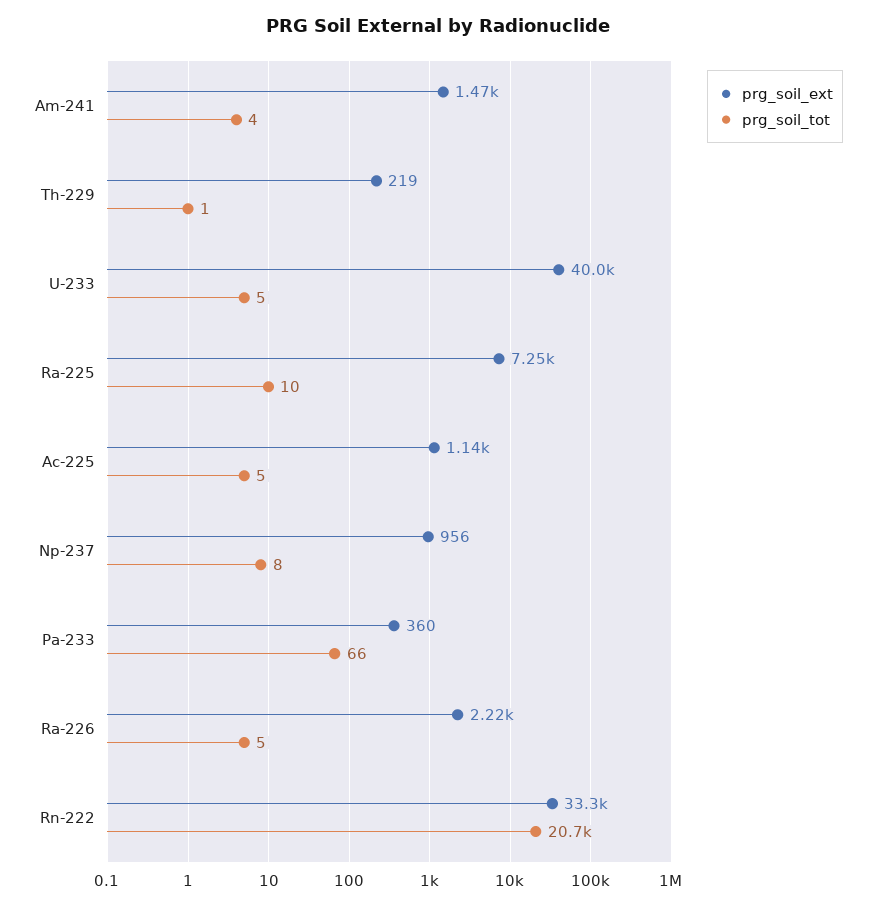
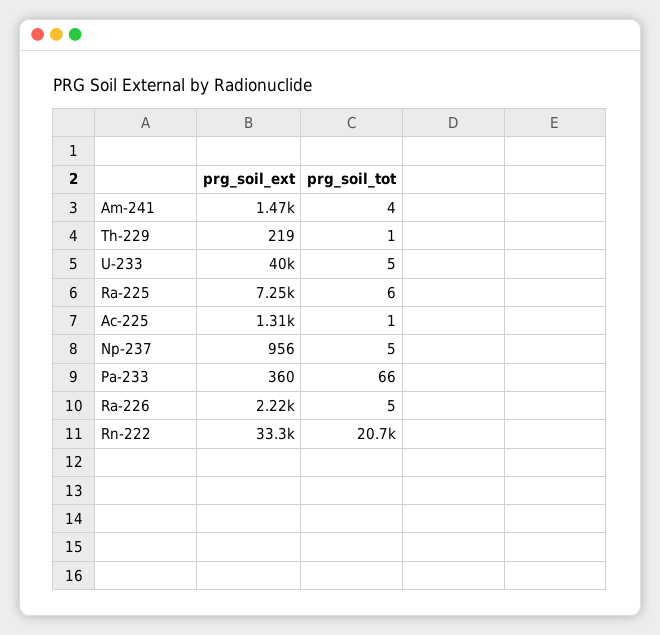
  {
    "prg_soil_ext": {
      "Am-241": 1470,
      "Th-229": 219,
      "U-233": 40000,
      "Ra-225": 7250,
-     "Ac-225": 1140,
+     "Ac-225": 1310,
      "Np-237": 956,
      "Pa-233": 360,
      "Ra-226": 2220,
      "Rn-222": 33300
    },
    "prg_soil_tot": {
      "Am-241": 4,
      "Th-229": 1,
      "U-233": 5,
-     "Ra-225": 10,
+     "Ra-225": 6,
-     "Ac-225": 5,
+     "Ac-225": 1,
-     "Np-237": 8,
+     "Np-237": 5,
      "Pa-233": 66,
      "Ra-226": 5,
      "Rn-222": 20700
    }
  }

